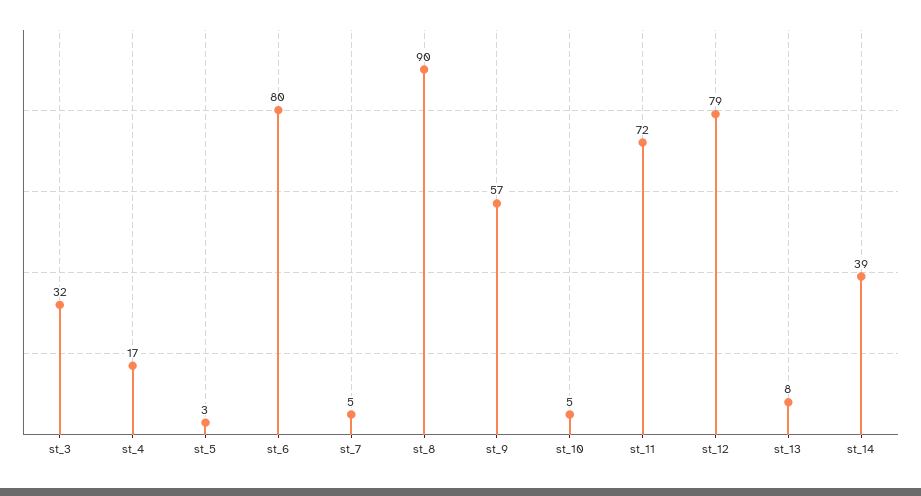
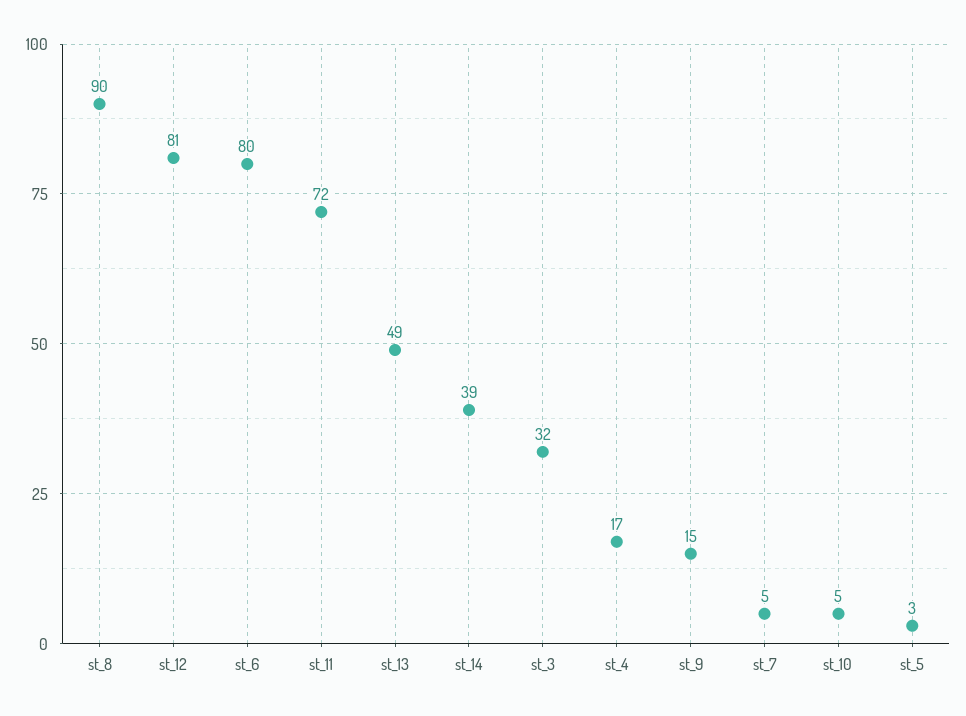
  {
    "st_3": 32,
    "st_4": 17,
    "st_5": 3,
    "st_6": 80,
    "st_7": 5,
    "st_8": 90,
-   "st_9": 57,
+   "st_9": 15,
    "st_10": 5,
    "st_11": 72,
-   "st_12": 79,
+   "st_12": 81,
-   "st_13": 8,
+   "st_13": 49,
    "st_14": 39
  }

